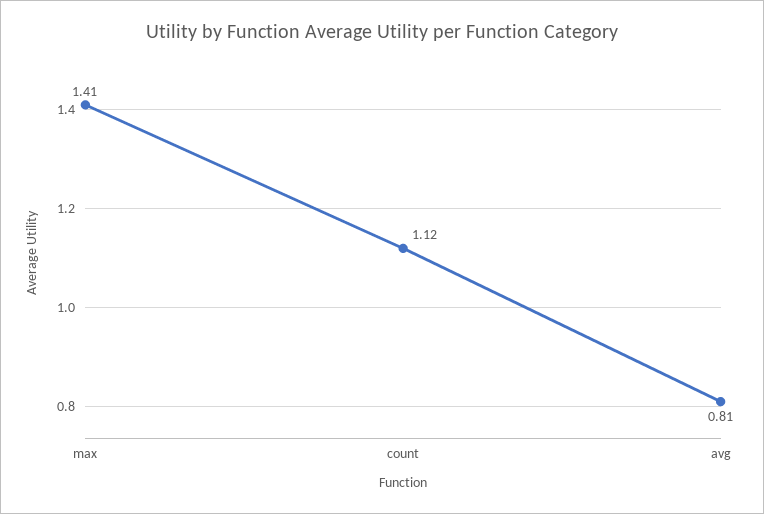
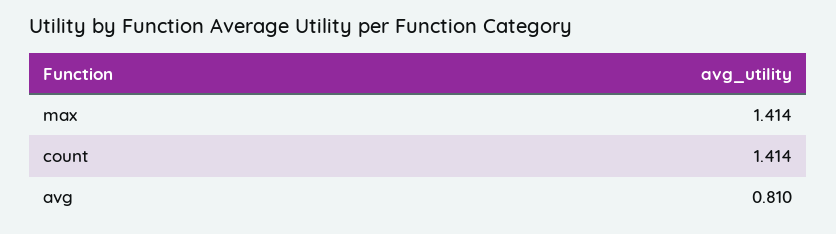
  {
    "max": 1.414,
-   "count": 1.12,
+   "count": 1.414,
    "avg": 0.81
  }

